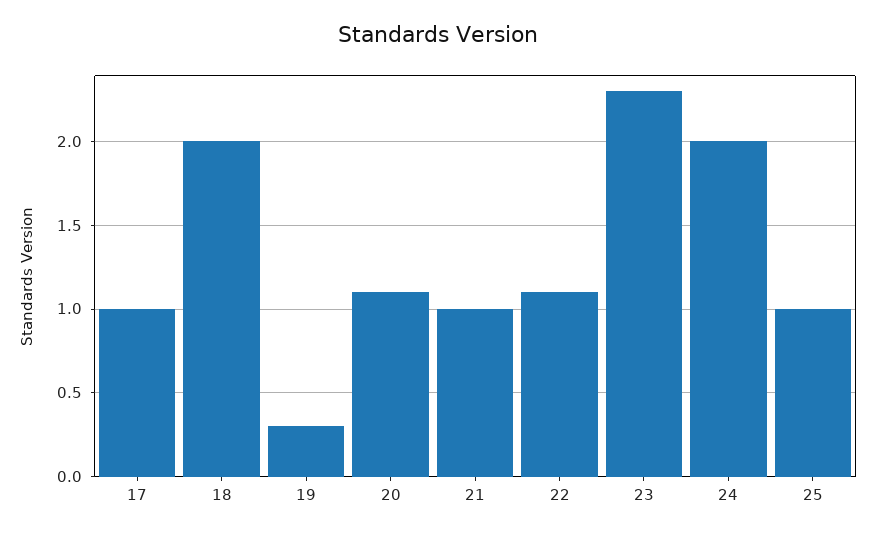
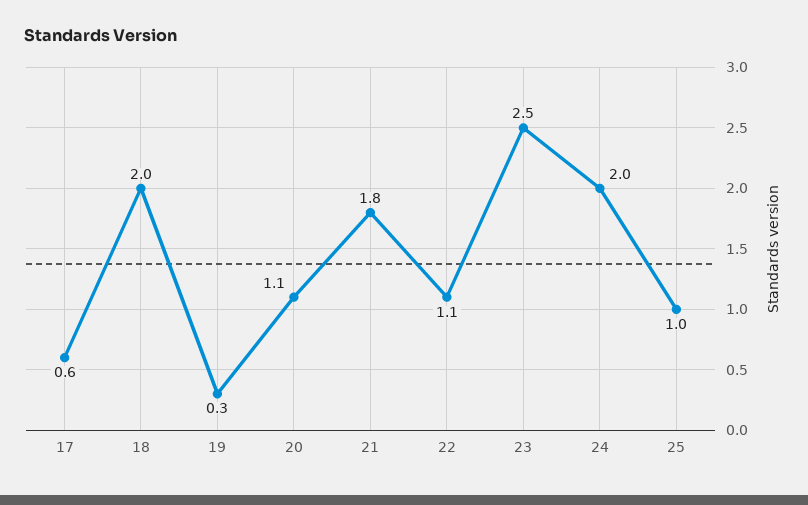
  {
-   "17": 1,
+   "17": 0.6,
    "18": 2,
    "19": 0.3,
    "20": 1.1,
-   "21": 1,
+   "21": 1.8,
    "22": 1.1,
-   "23": 2.3,
+   "23": 2.5,
    "24": 2,
    "25": 1
  }

